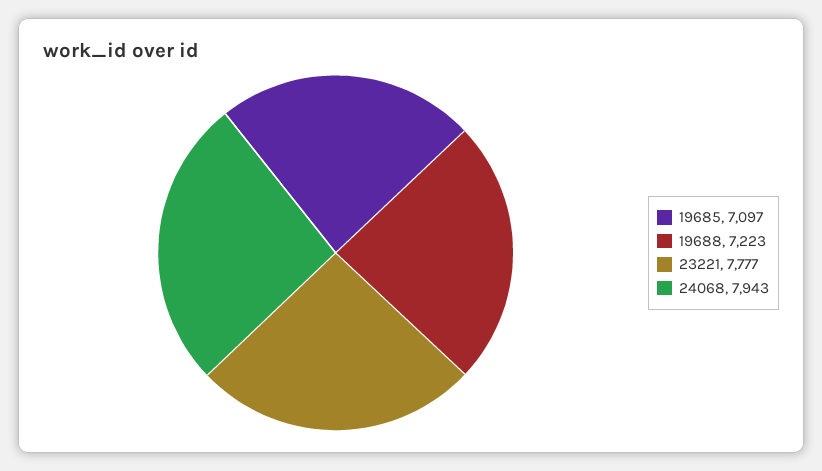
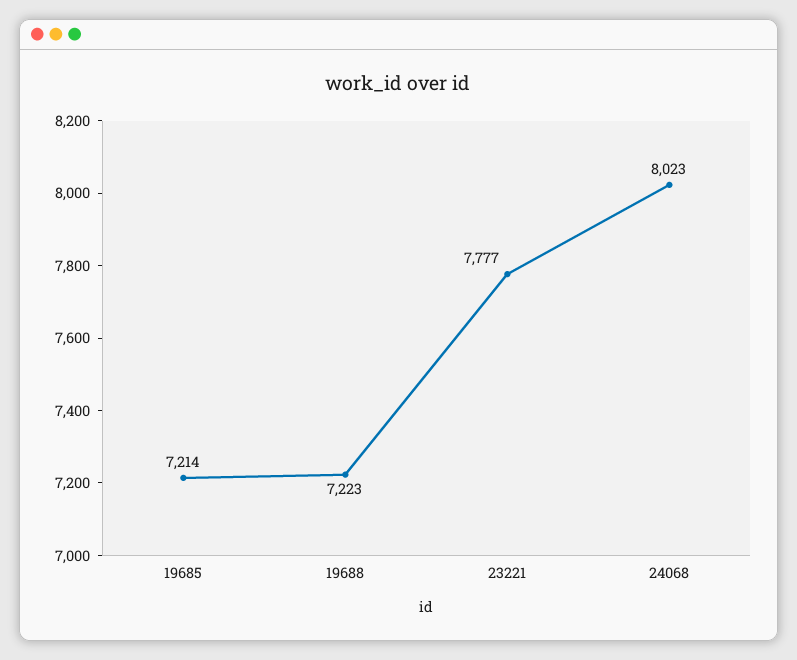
  {
-   "19685": 7097,
+   "19685": 7214,
    "19688": 7223,
    "23221": 7777,
-   "24068": 7943
+   "24068": 8023
  }

